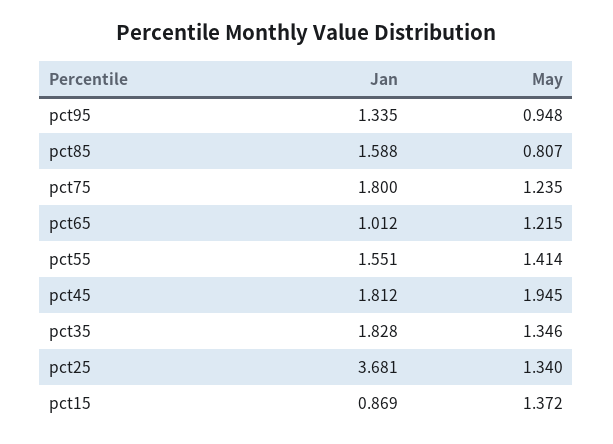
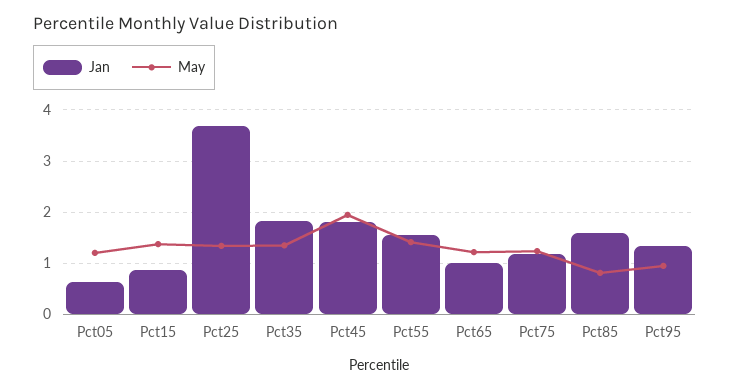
  {
    "Jan": {
      "pct95": 1.335,
      "pct85": 1.588,
-     "pct75": 1.8,
+     "pct75": 1.2,
      "pct65": 1.012,
      "pct55": 1.551,
      "pct45": 1.812,
      "pct35": 1.828,
      "pct25": 3.681,
-     "pct15": 0.869
+     "pct15": 0.869,
+     "Pct05": 0.6
    },
    "May": {
      "pct95": 0.948,
      "pct85": 0.807,
      "pct75": 1.235,
      "pct65": 1.215,
      "pct55": 1.414,
      "pct45": 1.945,
      "pct35": 1.346,
      "pct25": 1.34,
-     "pct15": 1.372
+     "pct15": 1.372,
+     "Pct05": 1.2
    }
  }

